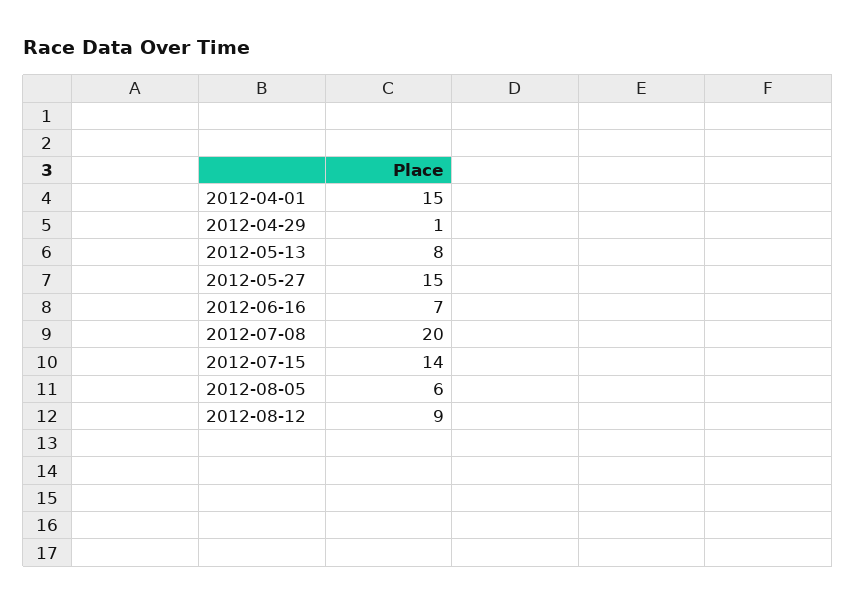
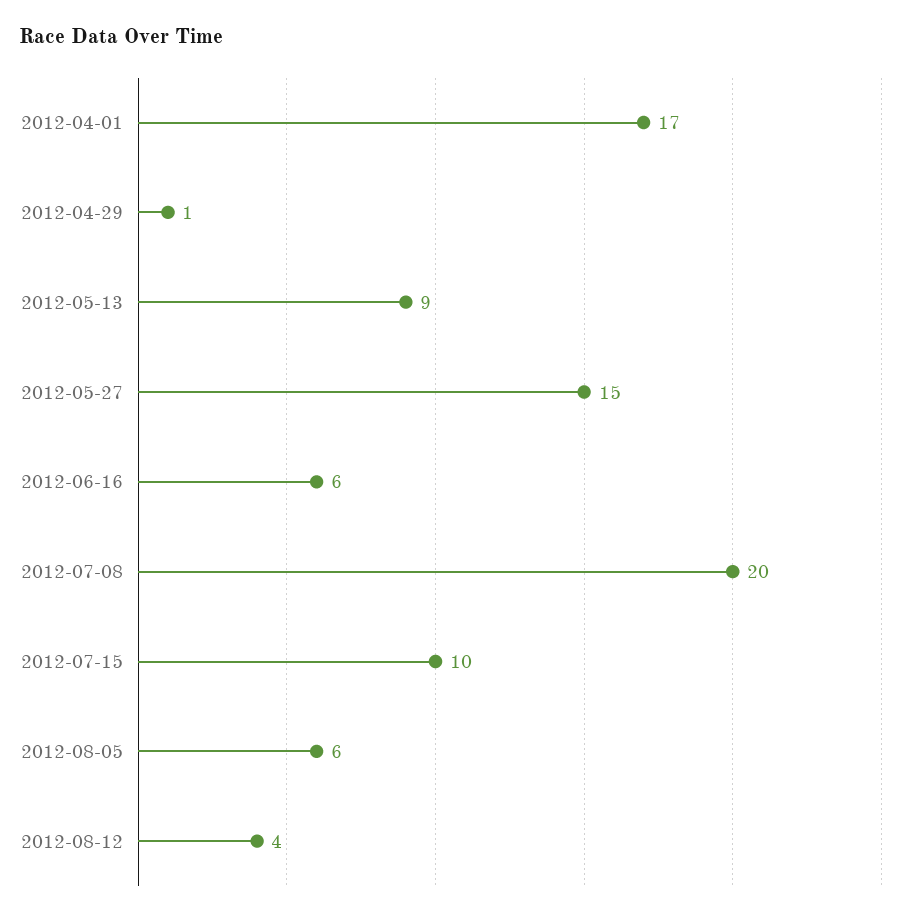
  {
-   "2012-04-01": 15,
+   "2012-04-01": 17,
    "2012-04-29": 1,
-   "2012-05-13": 8,
+   "2012-05-13": 9,
    "2012-05-27": 15,
-   "2012-06-16": 7,
+   "2012-06-16": 6,
    "2012-07-08": 20,
-   "2012-07-15": 14,
+   "2012-07-15": 10,
    "2012-08-05": 6,
-   "2012-08-12": 9
+   "2012-08-12": 4
  }

